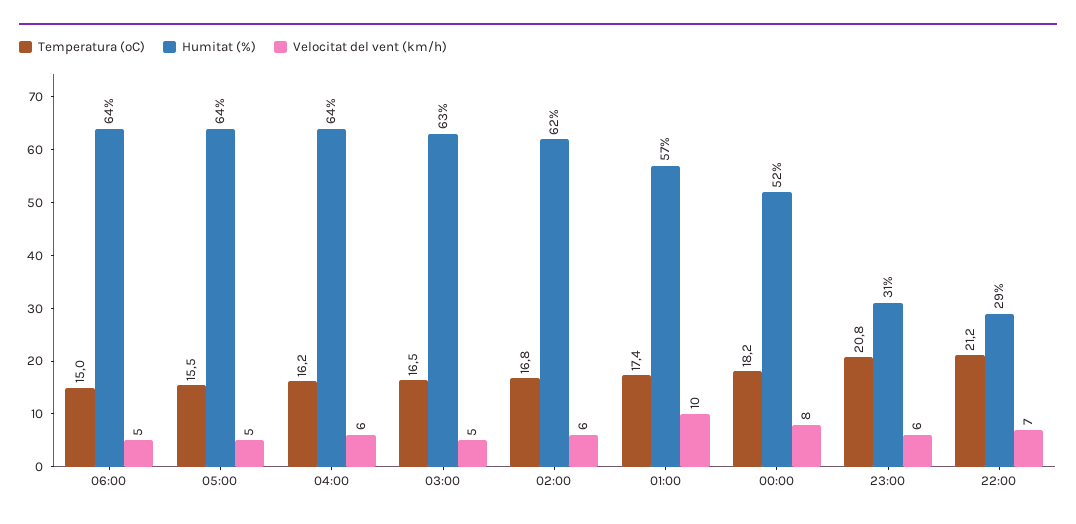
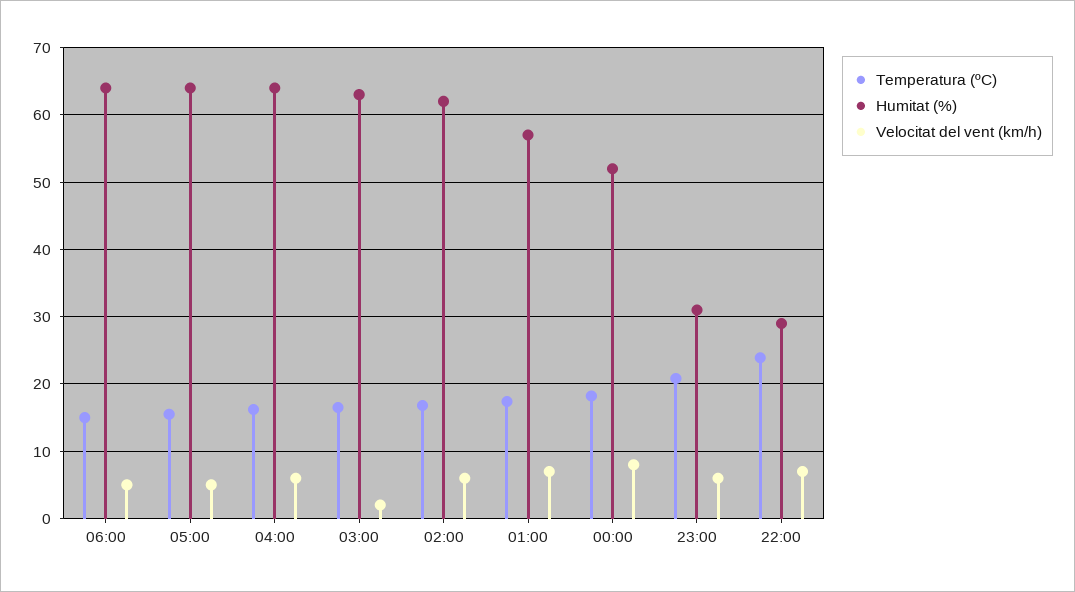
  {
    "Temperatura (ºC)": {
      "06:00": 15,
      "05:00": 15.5,
      "04:00": 16.2,
      "03:00": 16.5,
      "02:00": 16.8,
      "01:00": 17.4,
      "00:00": 18.2,
      "23:00": 20.8,
-     "22:00": 21.2
+     "22:00": 24
    },
    "Humitat (%)": {
      "06:00": 64,
      "05:00": 64,
      "04:00": 64,
      "03:00": 63,
      "02:00": 62,
      "01:00": 57,
      "00:00": 52,
      "23:00": 31,
      "22:00": 29
    },
    "Velocitat del vent (km/h)": {
      "06:00": 5,
      "05:00": 5,
      "04:00": 6,
-     "03:00": 5,
+     "03:00": 2,
      "02:00": 6,
-     "01:00": 10,
+     "01:00": 7,
      "00:00": 8,
      "23:00": 6,
      "22:00": 7
    }
  }

